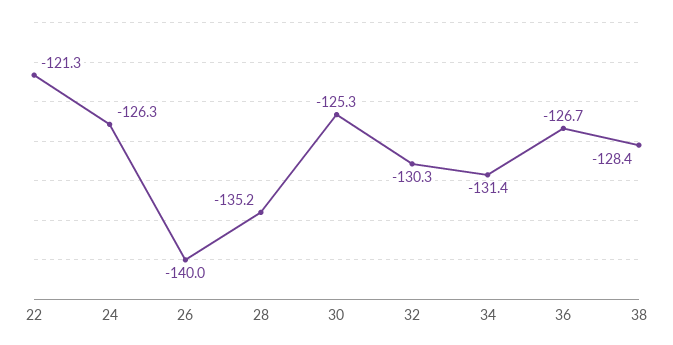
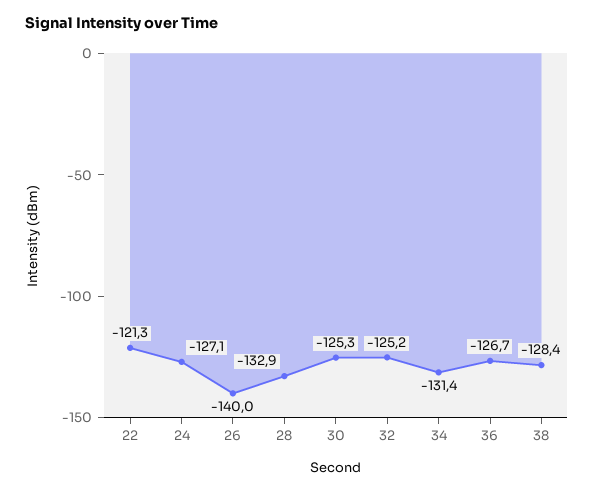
  {
    "22": -121.3,
-   "24": -126.3,
+   "24": -127.1,
    "26": -140,
-   "28": -135.2,
+   "28": -132.9,
    "30": -125.3,
-   "32": -130.3,
+   "32": -125.2,
    "34": -131.4,
    "36": -126.7,
    "38": -128.4
  }

